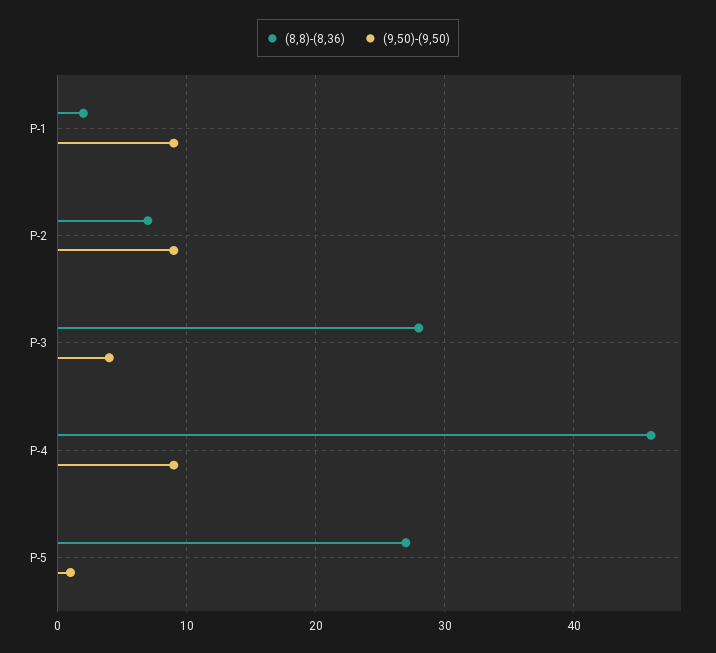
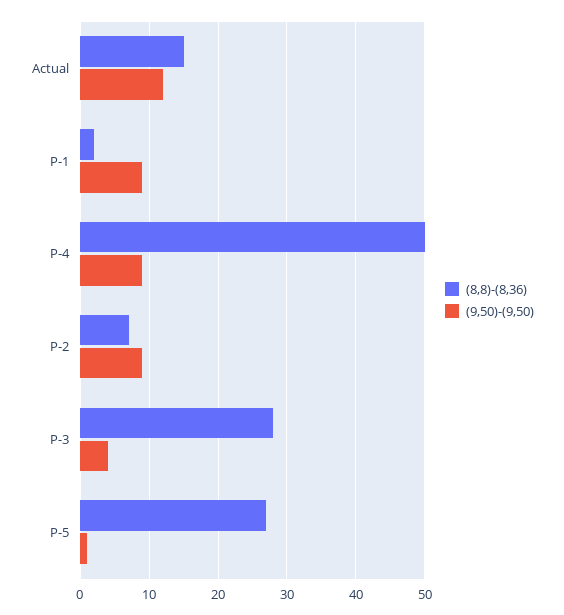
  {
    "(8,8)-(8,36)": {
      "P-1": 2,
      "P-2": 7,
      "P-3": 28,
-     "P-4": 46,
+     "P-4": 50,
-     "P-5": 27
+     "P-5": 27,
+     "Actual": 15
    },
    "(9,50)-(9,50)": {
      "P-1": 9,
      "P-2": 9,
      "P-3": 4,
      "P-4": 9,
-     "P-5": 1
+     "P-5": 1,
+     "Actual": 12
    }
  }

